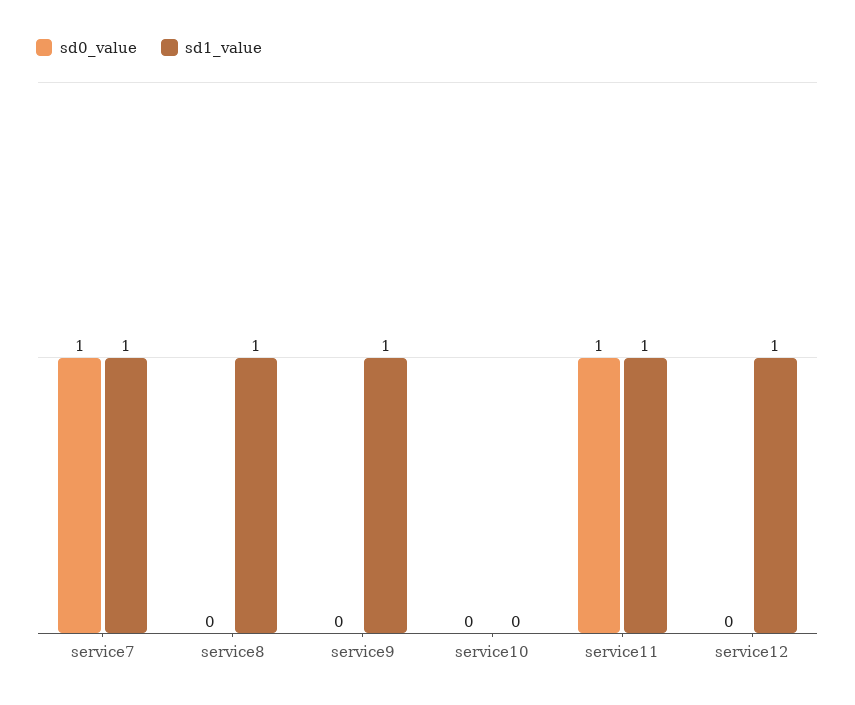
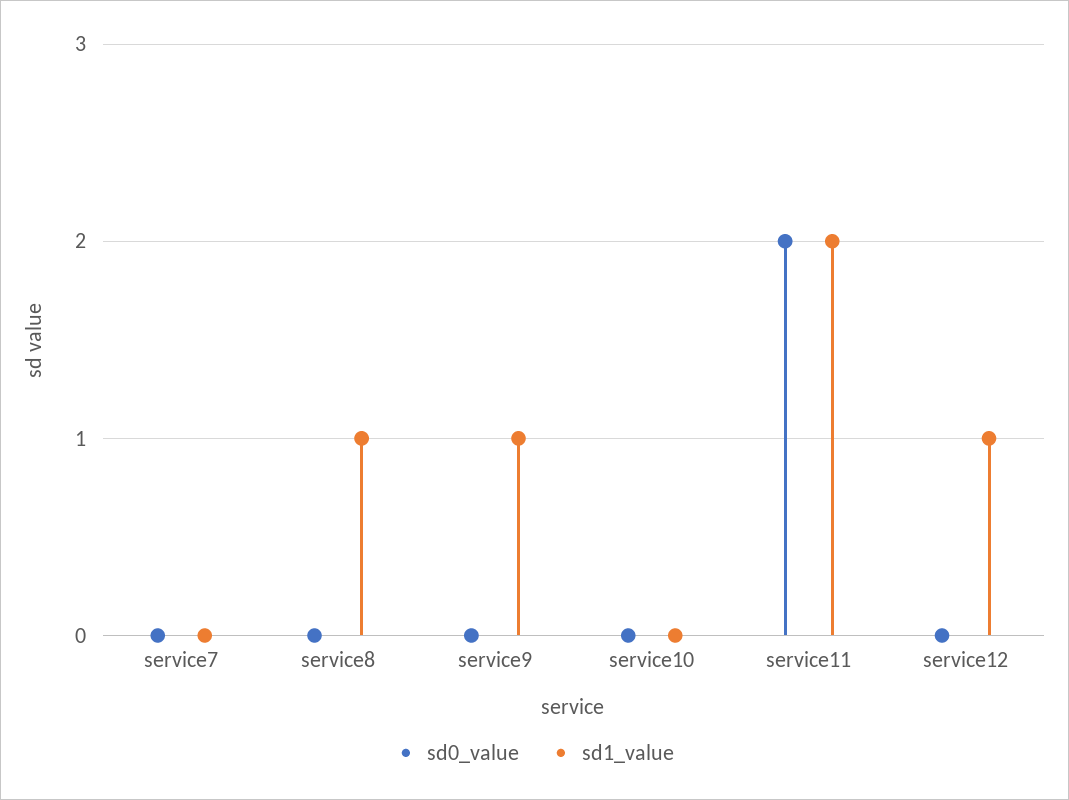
  {
    "sd0_value": {
-     "service7": 1,
+     "service7": 0,
      "service8": 0,
      "service9": 0,
      "service10": 0,
-     "service11": 1,
+     "service11": 2,
      "service12": 0
    },
    "sd1_value": {
-     "service7": 1,
+     "service7": 0,
      "service8": 1,
      "service9": 1,
      "service10": 0,
-     "service11": 1,
+     "service11": 2,
      "service12": 1
    }
  }

